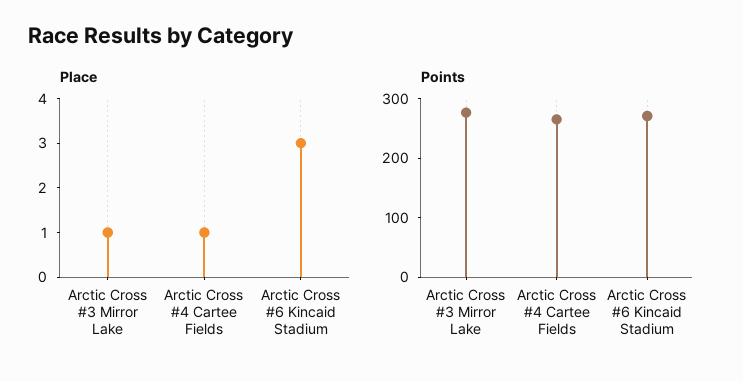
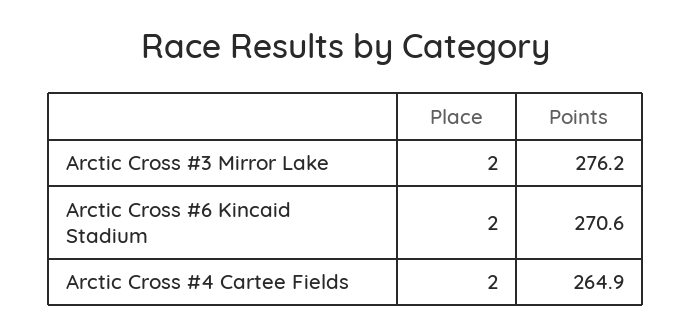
  {
    "Place": {
-     "Arctic Cross #3 Mirror Lake": 1,
+     "Arctic Cross #3 Mirror Lake": 2,
-     "Arctic Cross #4 Cartee Fields": 1,
+     "Arctic Cross #4 Cartee Fields": 2,
-     "Arctic Cross #6 Kincaid Stadium": 3
+     "Arctic Cross #6 Kincaid Stadium": 2
    },
    "Points": {
      "Arctic Cross #3 Mirror Lake": 276.2,
      "Arctic Cross #4 Cartee Fields": 264.9,
      "Arctic Cross #6 Kincaid Stadium": 270.6
    }
  }

